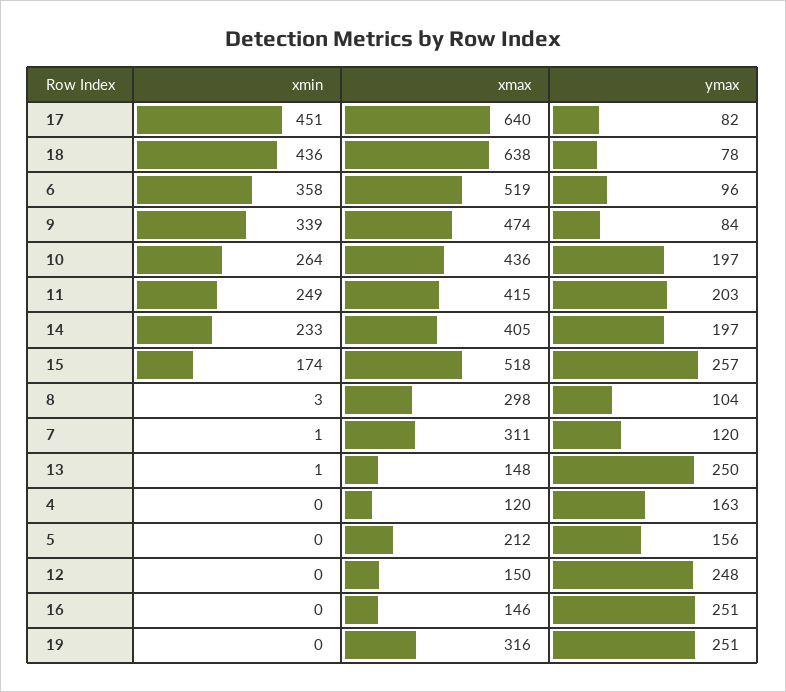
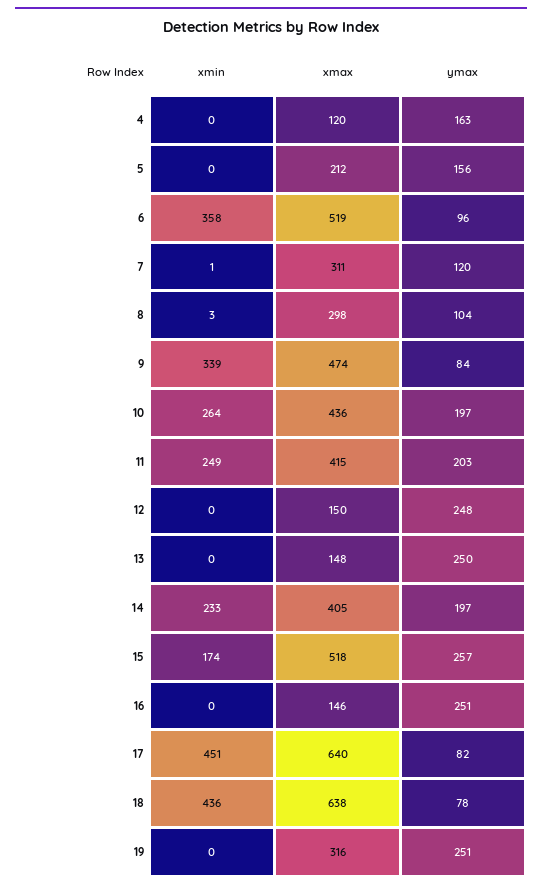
  {
    "xmin": {
      "17": 451,
      "18": 436,
      "6": 358,
      "9": 339,
      "10": 264,
      "11": 249,
      "14": 233,
      "15": 174,
      "8": 3,
      "7": 1,
-     "13": 1,
+     "13": 0,
      "4": 0,
      "5": 0,
      "12": 0,
      "16": 0,
      "19": 0
    },
    "xmax": {
      "17": 640,
      "18": 638,
      "6": 519,
      "9": 474,
      "10": 436,
      "11": 415,
      "14": 405,
      "15": 518,
      "8": 298,
      "7": 311,
      "13": 148,
      "4": 120,
      "5": 212,
      "12": 150,
      "16": 146,
      "19": 316
    },
    "ymax": {
      "17": 82,
      "18": 78,
      "6": 96,
      "9": 84,
      "10": 197,
      "11": 203,
      "14": 197,
      "15": 257,
      "8": 104,
      "7": 120,
      "13": 250,
      "4": 163,
      "5": 156,
      "12": 248,
      "16": 251,
      "19": 251
    }
  }

